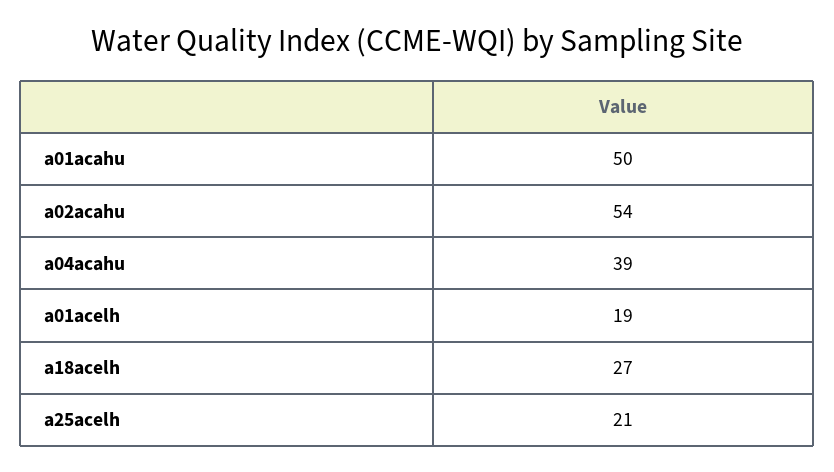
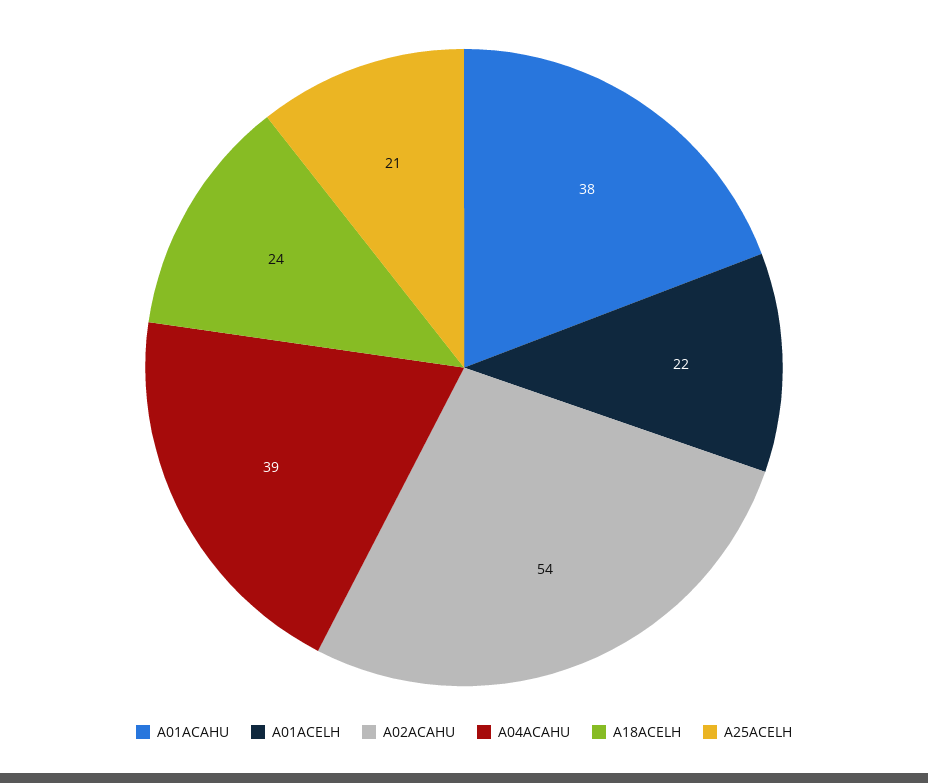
  {
-   "a01acahu": 50,
+   "a01acahu": 38,
    "a02acahu": 54,
    "a04acahu": 39,
-   "a01acelh": 19,
+   "a01acelh": 22,
-   "a18acelh": 27,
+   "a18acelh": 24,
    "a25acelh": 21
  }

